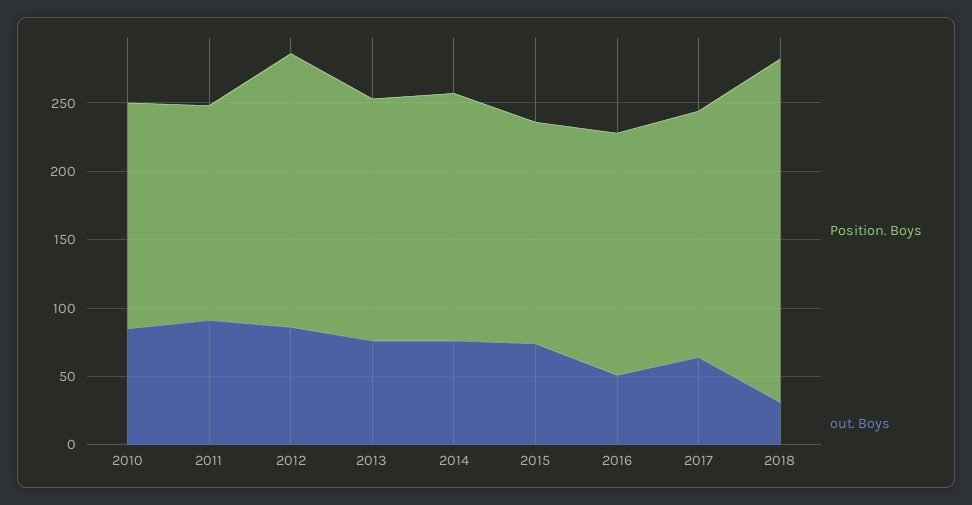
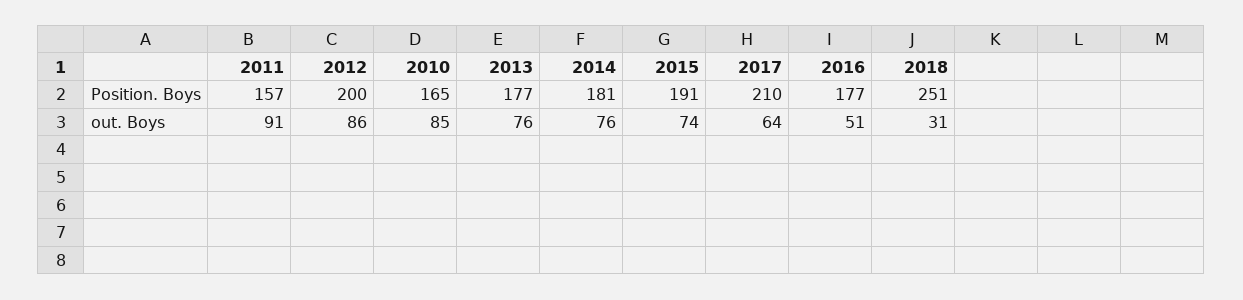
  {
    "Position. Boys": {
      "2010": 165,
      "2011": 157,
      "2012": 200,
      "2013": 177,
      "2014": 181,
-     "2015": 160,
+     "2015": 191,
      "2016": 177,
-     "2017": 180,
+     "2017": 210,
      "2018": 251
    },
    "out. Boys": {
      "2010": 85,
      "2011": 91,
      "2012": 86,
      "2013": 76,
      "2014": 76,
      "2015": 74,
      "2016": 51,
      "2017": 64,
      "2018": 31
    }
  }

